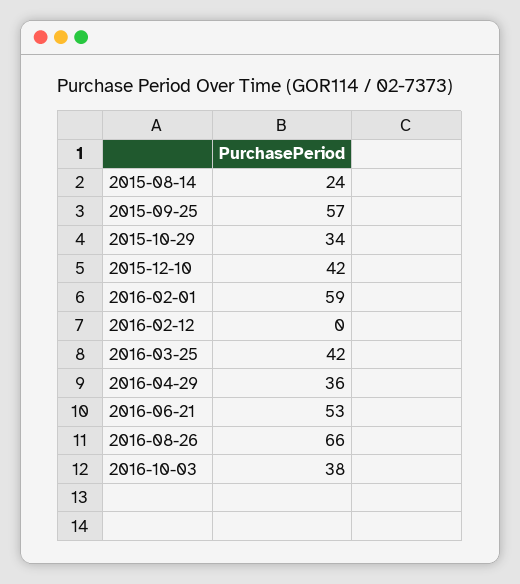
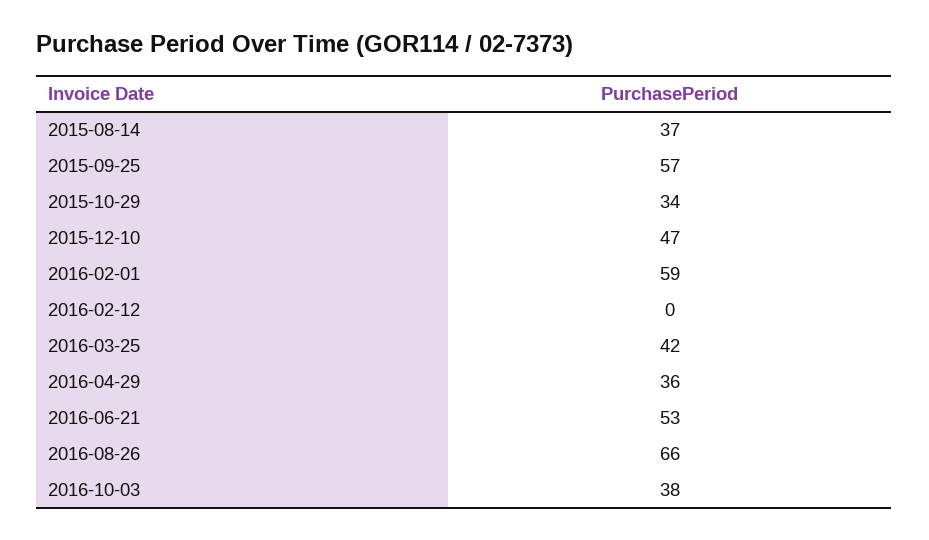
  {
-   "2015-08-14": 24,
+   "2015-08-14": 37,
    "2015-09-25": 57,
    "2015-10-29": 34,
-   "2015-12-10": 42,
+   "2015-12-10": 47,
    "2016-02-01": 59,
    "2016-02-12": 0,
    "2016-03-25": 42,
    "2016-04-29": 36,
    "2016-06-21": 53,
    "2016-08-26": 66,
    "2016-10-03": 38
  }

